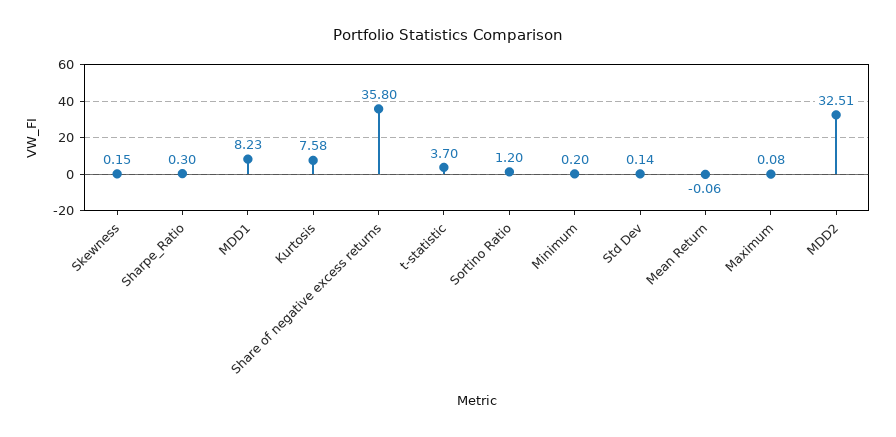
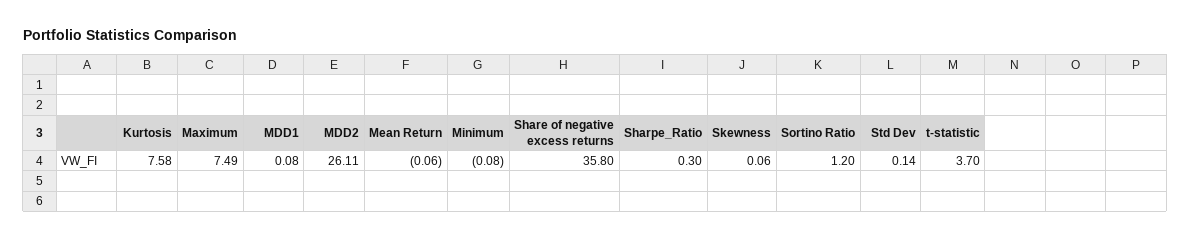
  {
-   "Skewness": 0.15,
+   "Skewness": 0.06,
    "Sharpe_Ratio": 0.3,
-   "MDD1": 8.23,
+   "MDD1": 0.08,
    "Kurtosis": 7.58,
    "Share of negative excess returns": 35.8,
    "t-statistic": 3.7,
    "Sortino Ratio": 1.2,
-   "Minimum": 0.2,
+   "Minimum": -0.08,
    "Std Dev": 0.14,
    "Mean Return": -0.06,
-   "Maximum": 0.08,
+   "Maximum": 7.49,
-   "MDD2": 32.51
+   "MDD2": 26.11
  }

